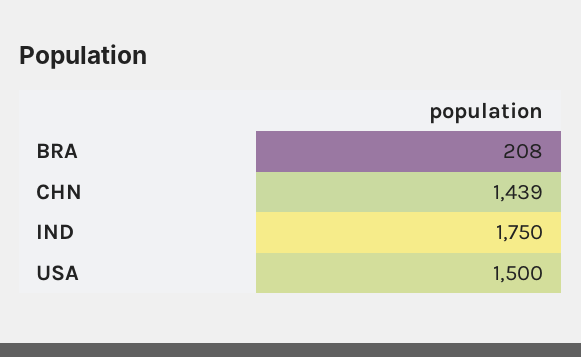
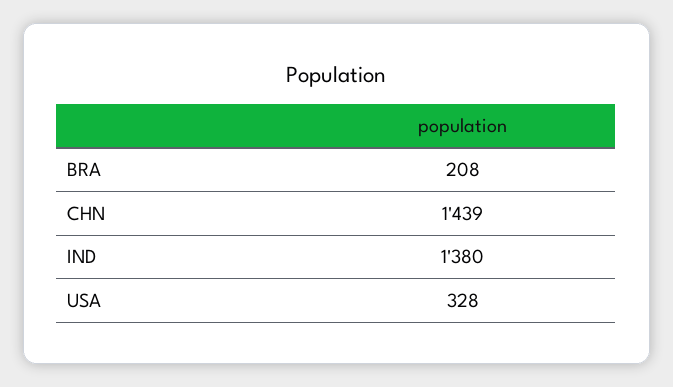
  {
    "BRA": 208,
    "CHN": 1439,
-   "IND": 1750,
+   "IND": 1380,
-   "USA": 1500
+   "USA": 328
  }

